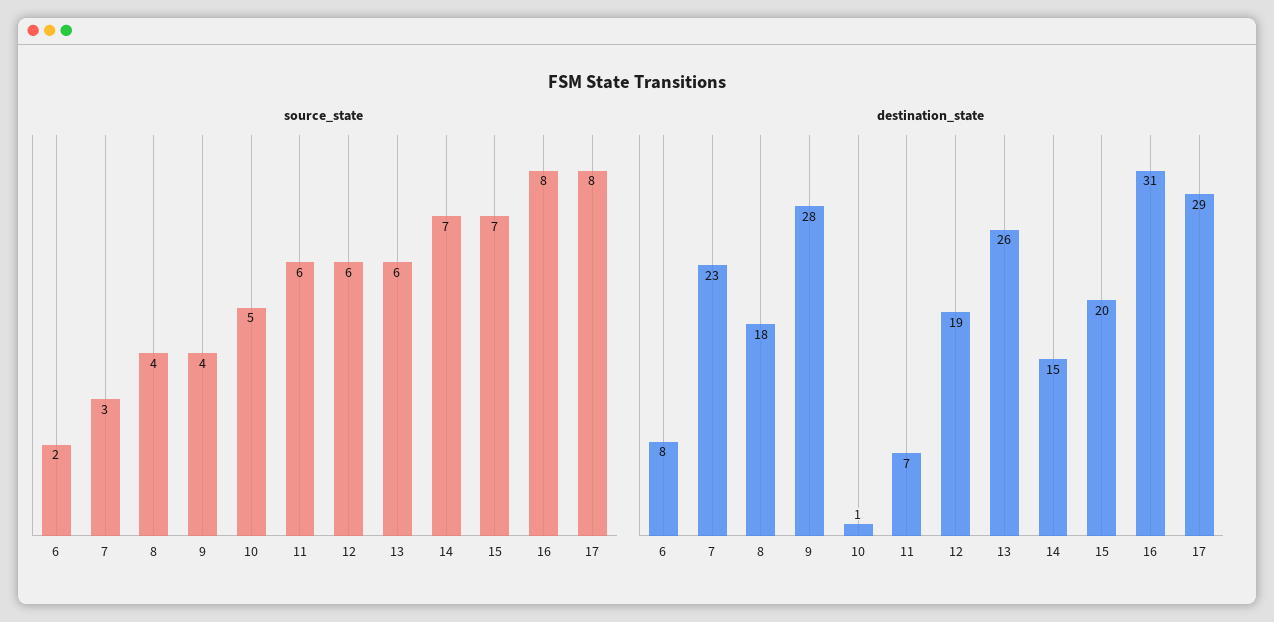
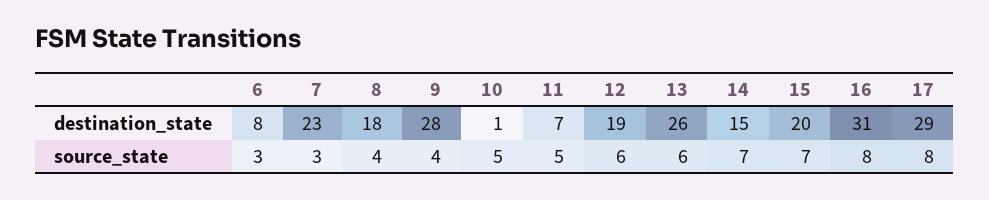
  {
    "source_state": {
-     "6": 2,
+     "6": 3,
      "7": 3,
      "8": 4,
      "9": 4,
      "10": 5,
-     "11": 6,
+     "11": 5,
      "12": 6,
      "13": 6,
      "14": 7,
      "15": 7,
      "16": 8,
      "17": 8
    },
    "destination_state": {
      "6": 8,
      "7": 23,
      "8": 18,
      "9": 28,
      "10": 1,
      "11": 7,
      "12": 19,
      "13": 26,
      "14": 15,
      "15": 20,
      "16": 31,
      "17": 29
    }
  }

